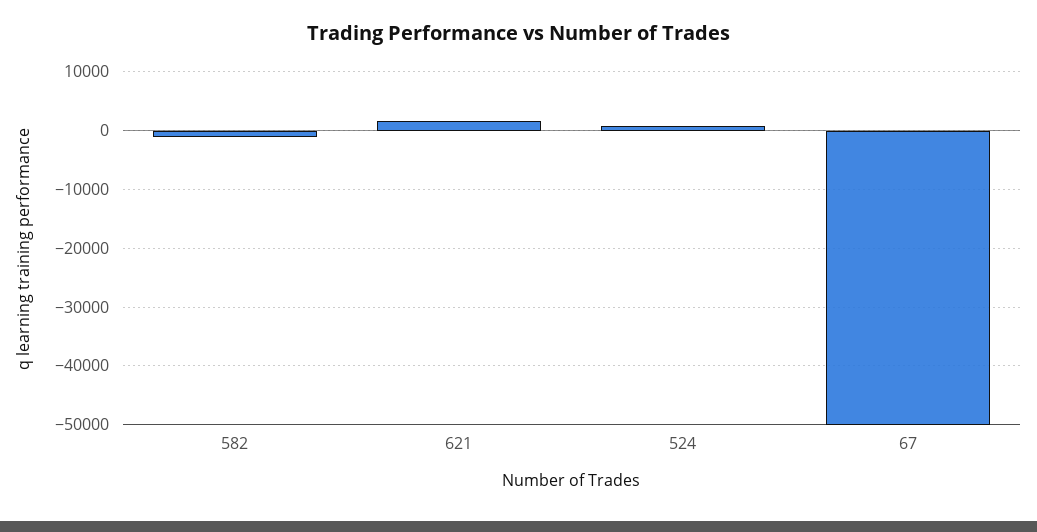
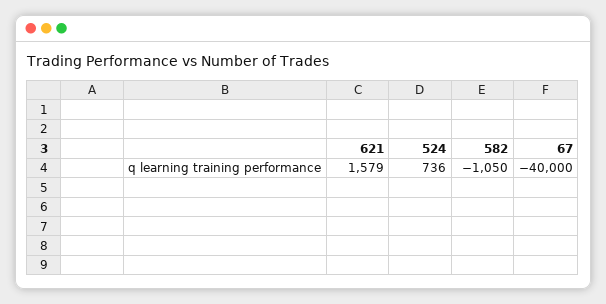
  {
    "582": -1050,
    "621": 1579,
    "524": 736,
-   "67": -50000
+   "67": -40000
  }

